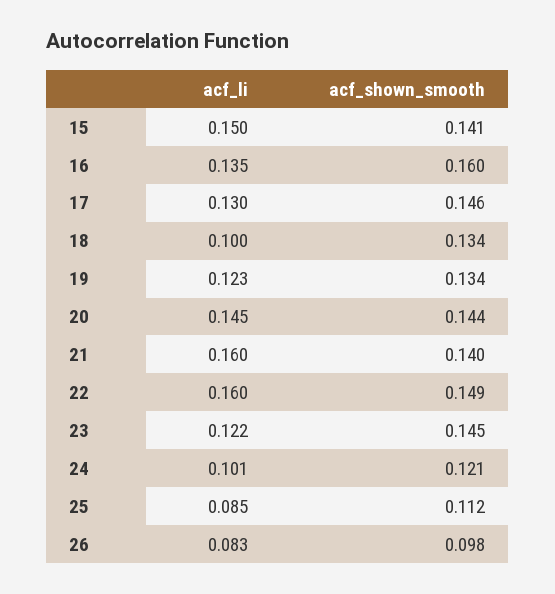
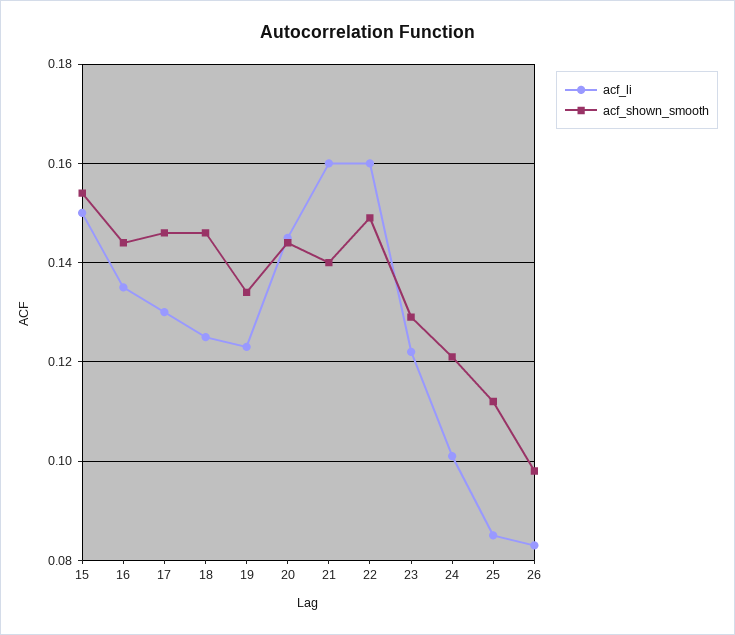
  {
    "acf_li": {
      "15": 0.15,
      "16": 0.135,
      "17": 0.13,
-     "18": 0.1,
+     "18": 0.125,
      "19": 0.123,
      "20": 0.145,
      "21": 0.16,
      "22": 0.16,
      "23": 0.122,
      "24": 0.101,
      "25": 0.085,
      "26": 0.083
    },
    "acf_shown_smooth": {
-     "15": 0.141,
+     "15": 0.155,
-     "16": 0.16,
+     "16": 0.145,
      "17": 0.146,
-     "18": 0.134,
+     "18": 0.145,
      "19": 0.134,
      "20": 0.144,
      "21": 0.14,
      "22": 0.149,
-     "23": 0.145,
+     "23": 0.13,
      "24": 0.121,
      "25": 0.112,
      "26": 0.098
    }
  }

